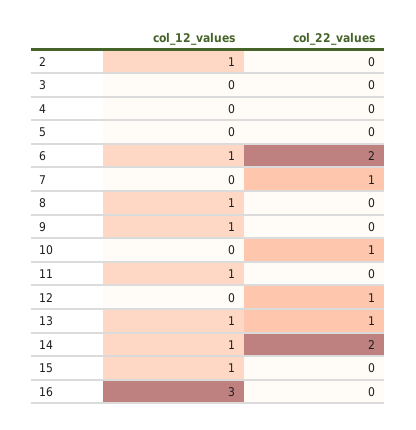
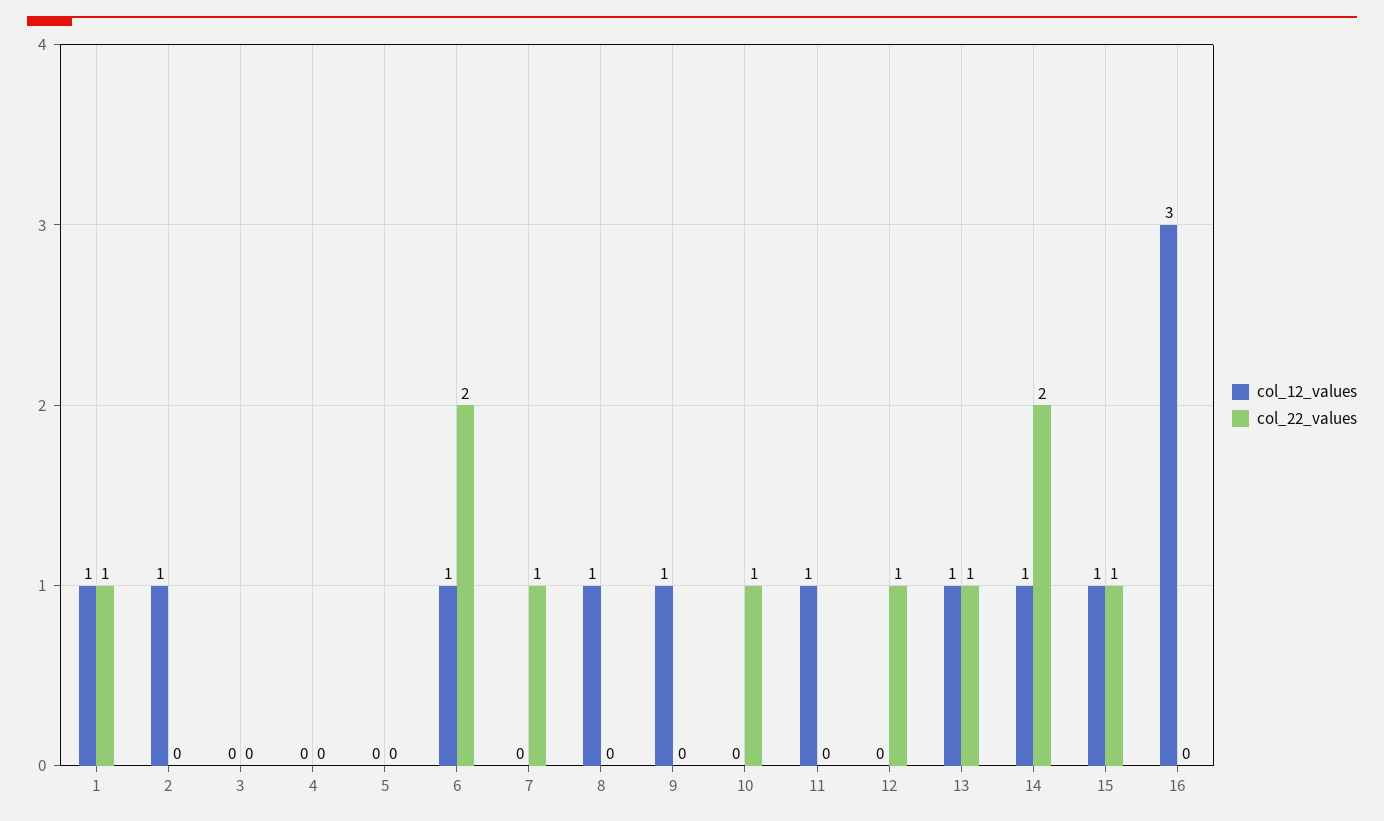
  {
    "col_12_values": {
      "2": 1,
      "3": 0,
      "4": 0,
      "5": 0,
      "6": 1,
      "7": 0,
      "8": 1,
      "9": 1,
      "10": 0,
      "11": 1,
      "12": 0,
      "13": 1,
      "14": 1,
      "15": 1,
-     "16": 3
+     "16": 3,
+     "1": 1
    },
    "col_22_values": {
      "2": 0,
      "3": 0,
      "4": 0,
      "5": 0,
      "6": 2,
      "7": 1,
      "8": 0,
      "9": 0,
      "10": 1,
      "11": 0,
      "12": 1,
      "13": 1,
      "14": 2,
-     "15": 0,
+     "15": 1,
-     "16": 0
+     "16": 0,
+     "1": 1
    }
  }

